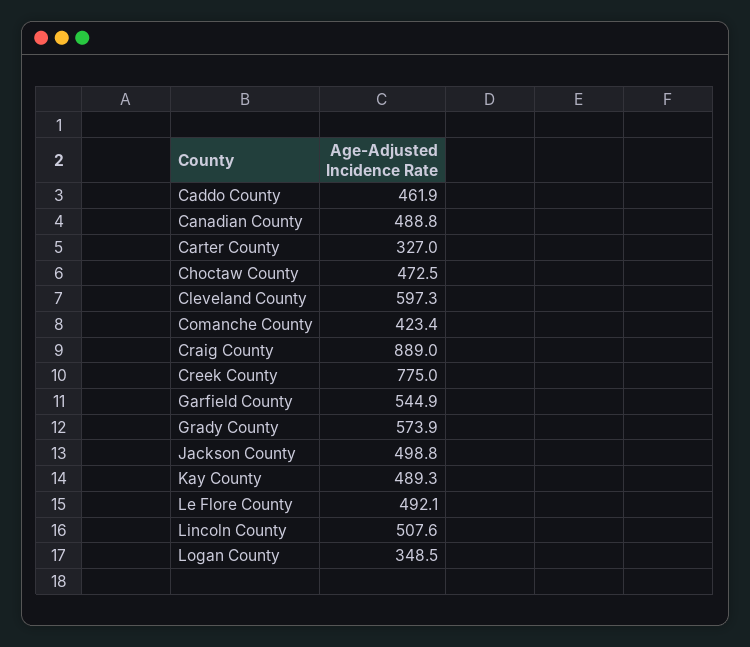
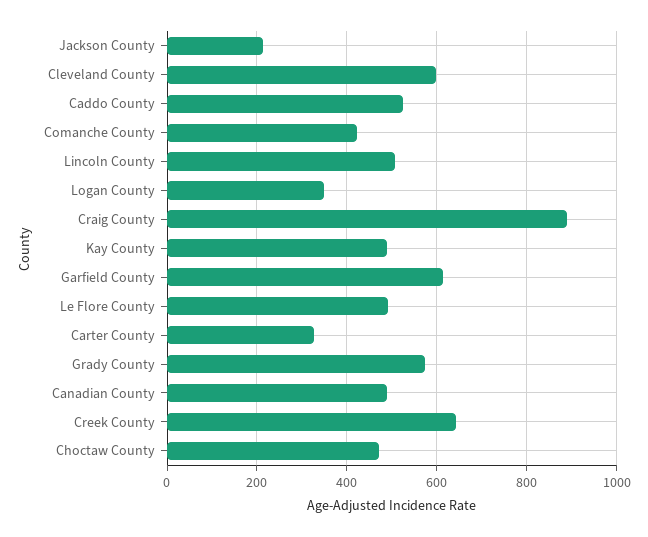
  {
-   "Caddo County": 461.9,
+   "Caddo County": 520,
    "Canadian County": 488.8,
    "Carter County": 327,
    "Choctaw County": 472.5,
    "Cleveland County": 597.3,
    "Comanche County": 423.4,
    "Craig County": 889,
-   "Creek County": 775,
+   "Creek County": 640,
-   "Garfield County": 544.9,
+   "Garfield County": 620,
    "Grady County": 573.9,
-   "Jackson County": 498.8,
+   "Jackson County": 220,
    "Kay County": 489.3,
    "Le Flore County": 492.1,
    "Lincoln County": 507.6,
    "Logan County": 348.5
  }

